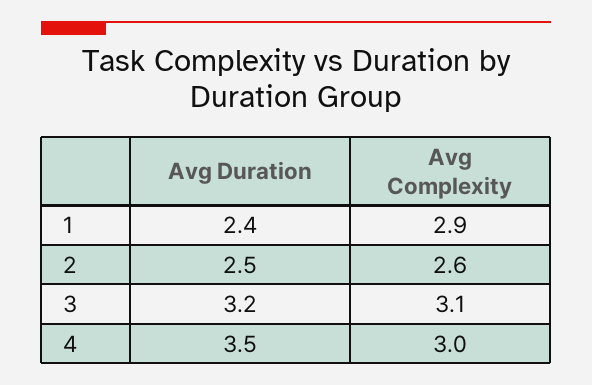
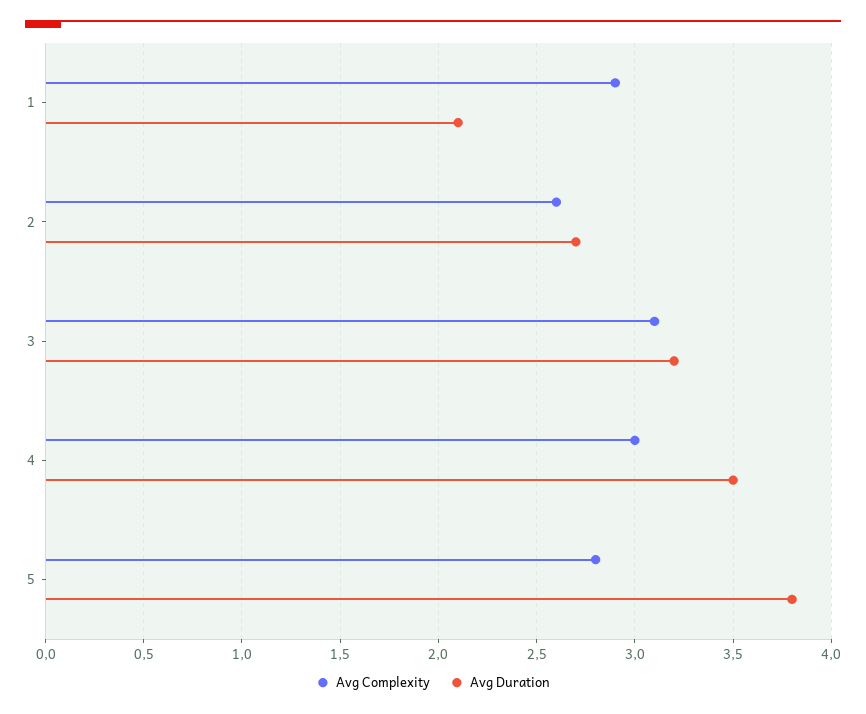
  {
    "Avg Duration": {
-     "1": 2.4,
+     "1": 2.1,
-     "2": 2.5,
+     "2": 2.7,
      "3": 3.2,
-     "4": 3.5
+     "4": 3.5,
+     "5": 3.8
    },
    "Avg Complexity": {
      "1": 2.9,
      "2": 2.6,
      "3": 3.1,
-     "4": 3
+     "4": 3,
+     "5": 2.8
    }
  }

